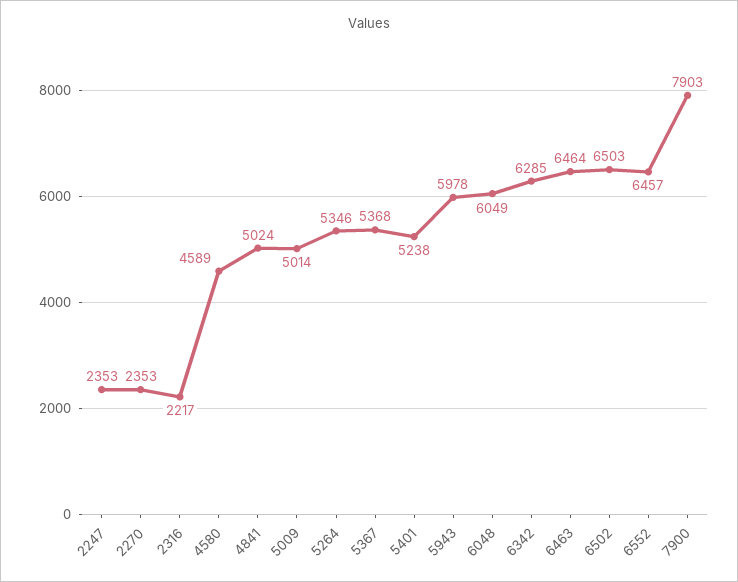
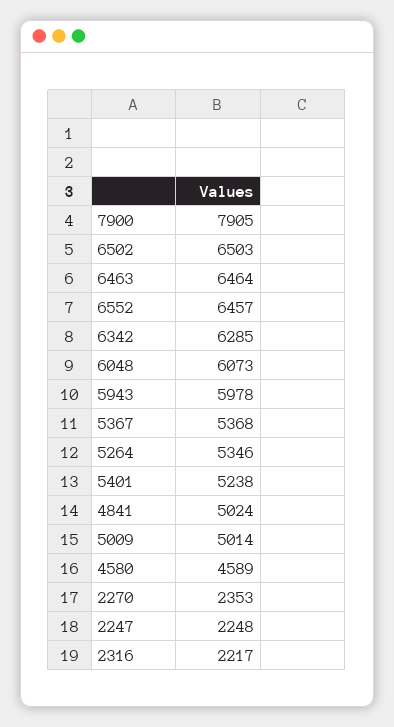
  {
-   "2247": 2353,
+   "2247": 2248,
    "2270": 2353,
    "2316": 2217,
    "4580": 4589,
    "4841": 5024,
    "5009": 5014,
    "5264": 5346,
    "5367": 5368,
    "5401": 5238,
    "5943": 5978,
-   "6048": 6049,
+   "6048": 6073,
    "6342": 6285,
    "6463": 6464,
    "6502": 6503,
    "6552": 6457,
-   "7900": 7903
+   "7900": 7905
  }

